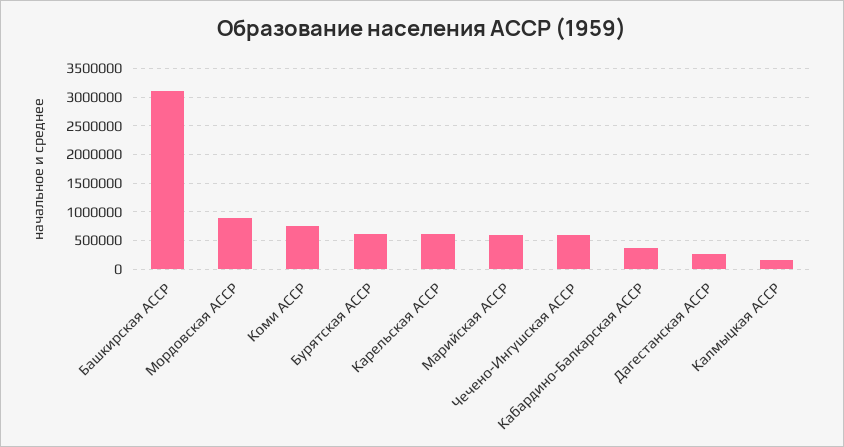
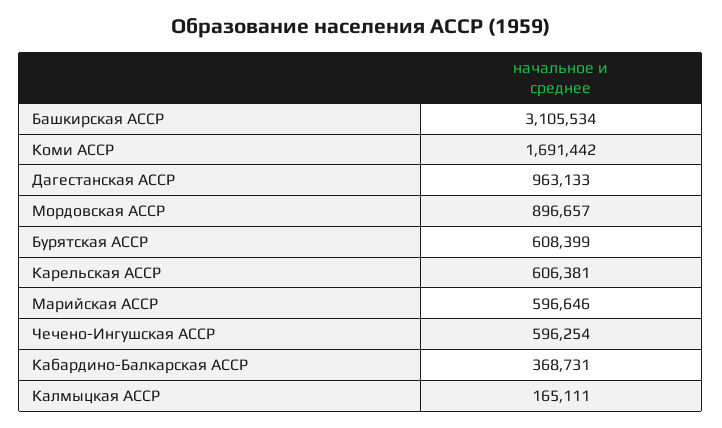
  {
    "Башкирская АССР": 3105534,
    "Мордовская АССР": 896657,
-   "Коми АССР": 750000,
+   "Коми АССР": 1691442,
    "Бурятская АССР": 608399,
    "Карельская АССР": 606381,
    "Марийская АССР": 596646,
    "Чечено-Ингушская АССР": 596254,
    "Кабардино-Балкарская АССР": 368731,
-   "Дагестанская АССР": 250000,
+   "Дагестанская АССР": 963133,
    "Калмыцкая АССР": 165111
  }

